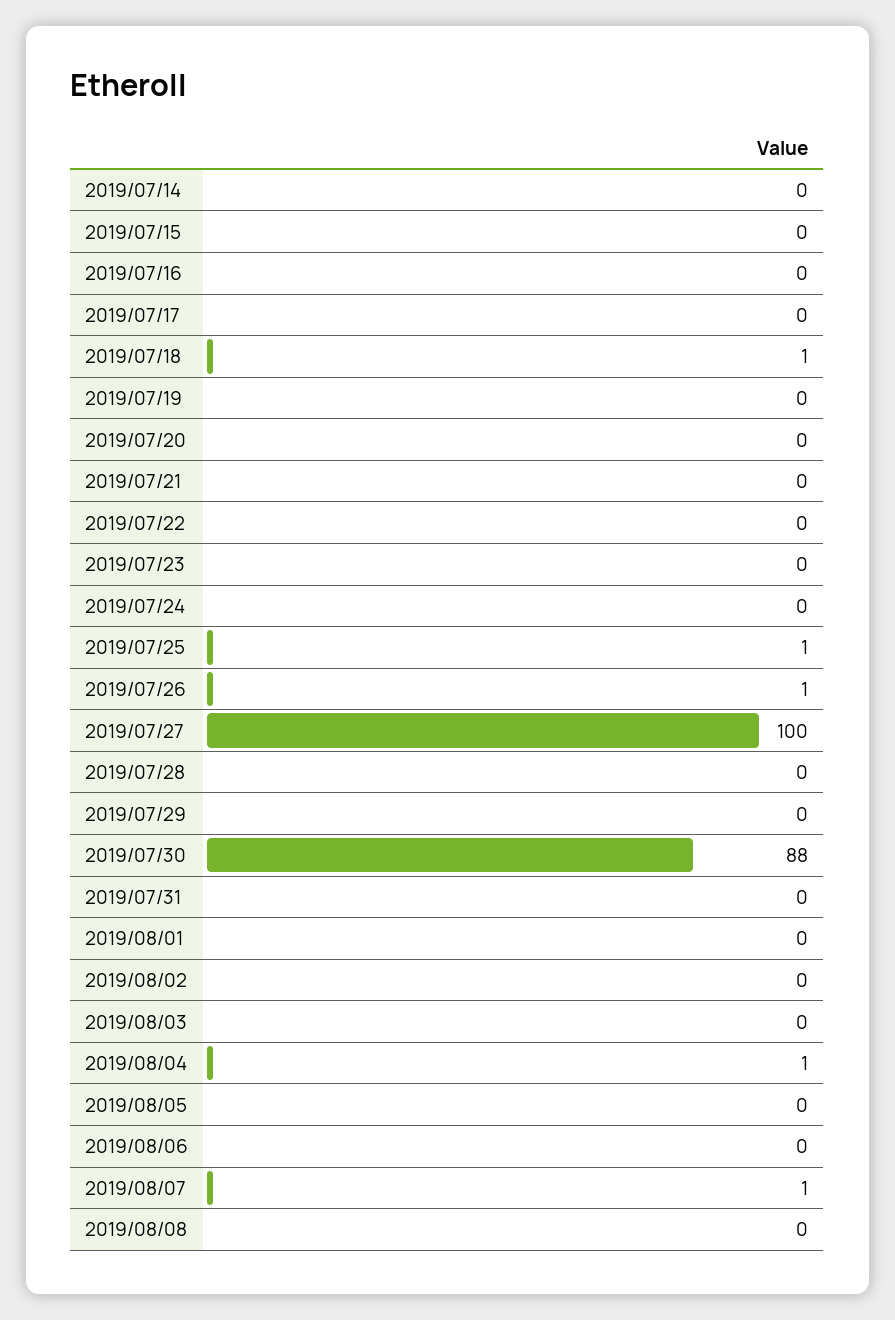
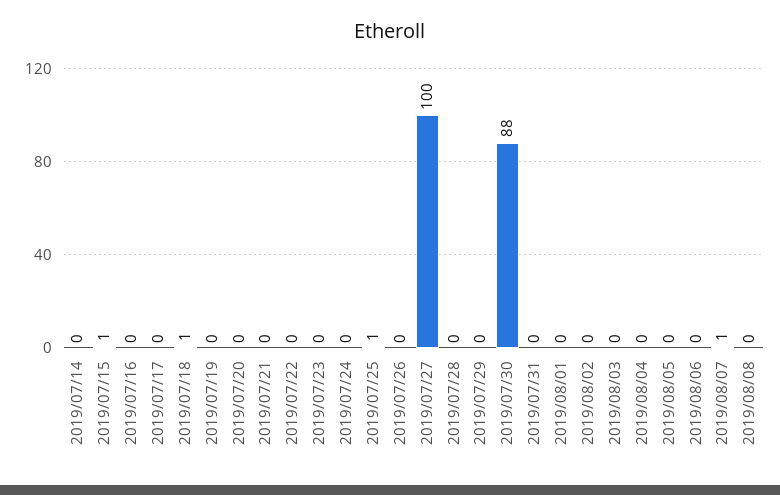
  {
    "2019/07/14": 0,
-   "2019/07/15": 0,
+   "2019/07/15": 1,
    "2019/07/16": 0,
    "2019/07/17": 0,
    "2019/07/18": 1,
    "2019/07/19": 0,
    "2019/07/20": 0,
    "2019/07/21": 0,
    "2019/07/22": 0,
    "2019/07/23": 0,
    "2019/07/24": 0,
    "2019/07/25": 1,
-   "2019/07/26": 1,
+   "2019/07/26": 0,
    "2019/07/27": 100,
    "2019/07/28": 0,
    "2019/07/29": 0,
    "2019/07/30": 88,
    "2019/07/31": 0,
    "2019/08/01": 0,
    "2019/08/02": 0,
    "2019/08/03": 0,
-   "2019/08/04": 1,
+   "2019/08/04": 0,
    "2019/08/05": 0,
    "2019/08/06": 0,
    "2019/08/07": 1,
    "2019/08/08": 0
  }

